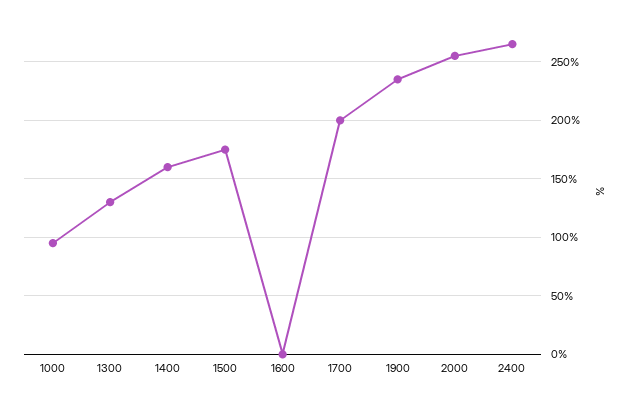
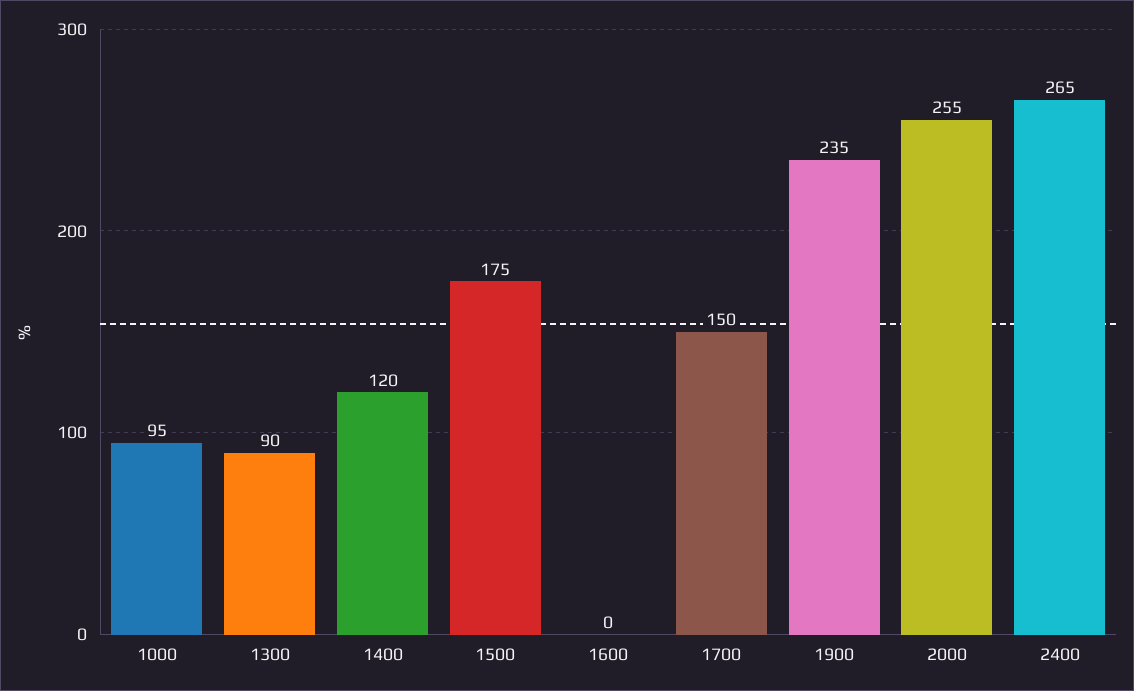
  {
    "1000": 95,
-   "1300": 130,
+   "1300": 90,
-   "1400": 160,
+   "1400": 120,
    "1500": 175,
    "1600": 0,
-   "1700": 200,
+   "1700": 150,
    "1900": 235,
    "2000": 255,
    "2400": 265
  }

